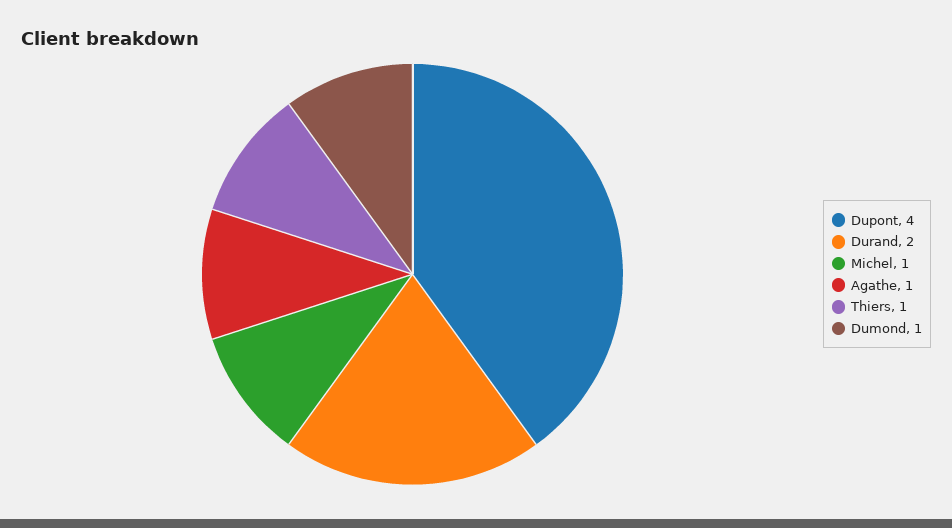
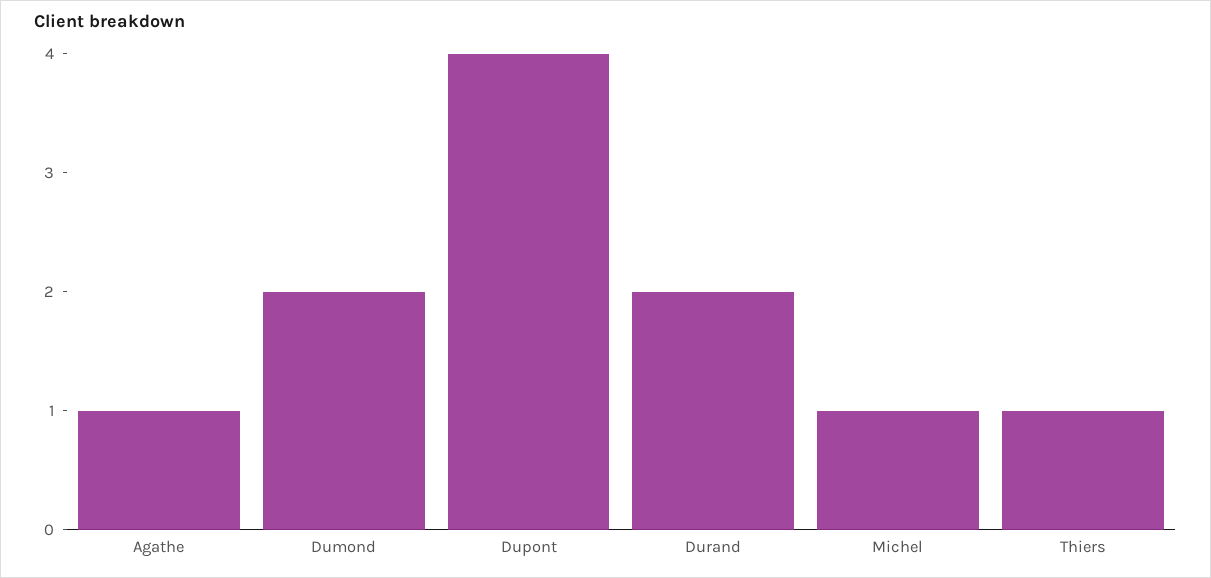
  {
    "Dupont": 4,
    "Durand": 2,
    "Michel": 1,
    "Agathe": 1,
    "Thiers": 1,
-   "Dumond": 1
+   "Dumond": 2
  }

